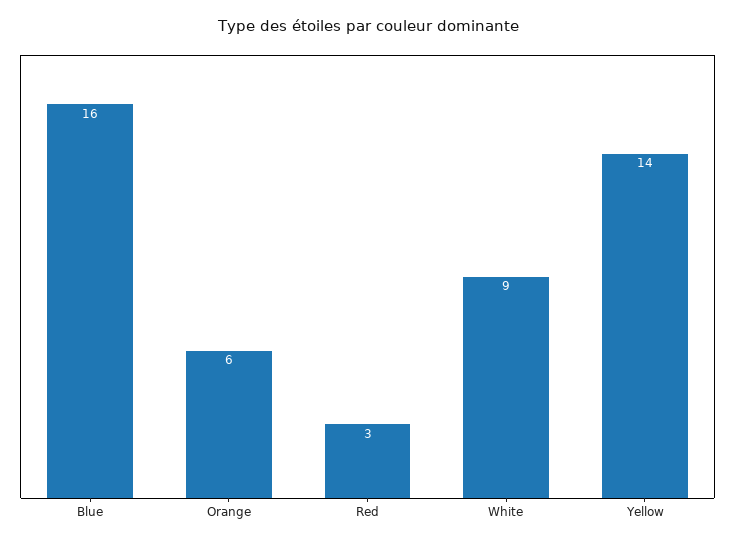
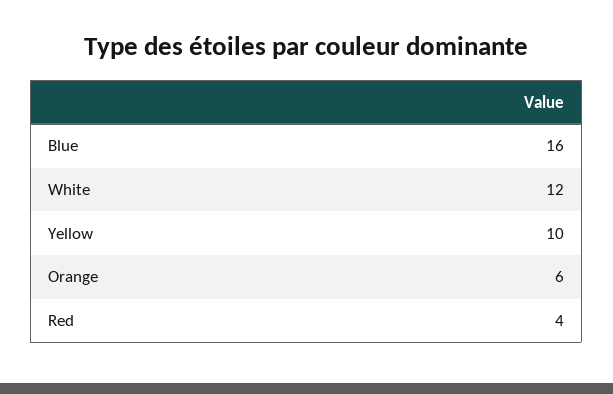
  {
    "Blue": 16,
    "Orange": 6,
-   "Red": 3,
+   "Red": 4,
-   "White": 9,
+   "White": 12,
-   "Yellow": 14
+   "Yellow": 10
  }

